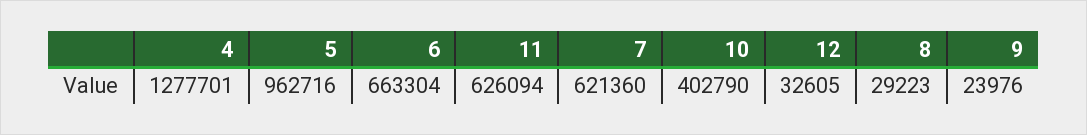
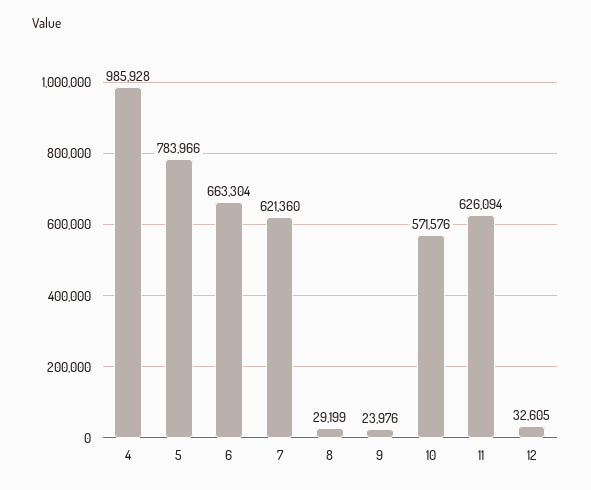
  {
-   "4": 1277701,
+   "4": 985928,
-   "5": 962716,
+   "5": 783966,
    "6": 663304,
    "11": 626094,
    "7": 621360,
-   "10": 402790,
+   "10": 571576,
    "12": 32605,
-   "8": 29223,
+   "8": 29199,
    "9": 23976
  }

